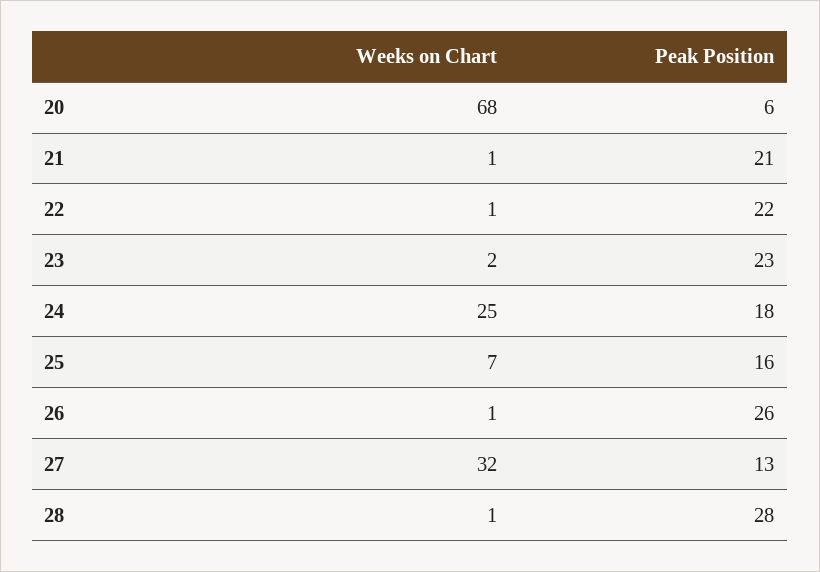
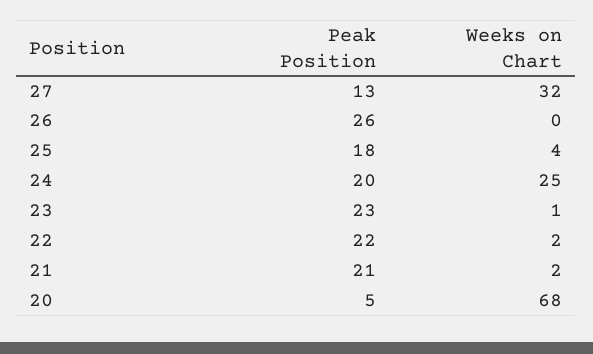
  {
    "Weeks on Chart": {
      "20": 68,
-     "21": 1,
+     "21": 2,
-     "22": 1,
+     "22": 2,
-     "23": 2,
+     "23": 1,
      "24": 25,
-     "25": 7,
+     "25": 4,
-     "26": 1,
+     "26": 0,
-     "27": 32,
+     "27": 32
-     "28": 1
    },
    "Peak Position": {
-     "20": 6,
+     "20": 5,
      "21": 21,
      "22": 22,
      "23": 23,
-     "24": 18,
+     "24": 20,
-     "25": 16,
+     "25": 18,
      "26": 26,
-     "27": 13,
+     "27": 13
-     "28": 28
    }
  }

